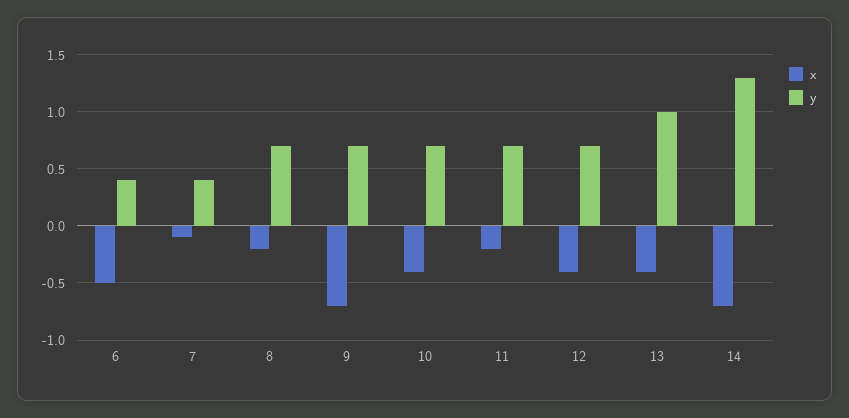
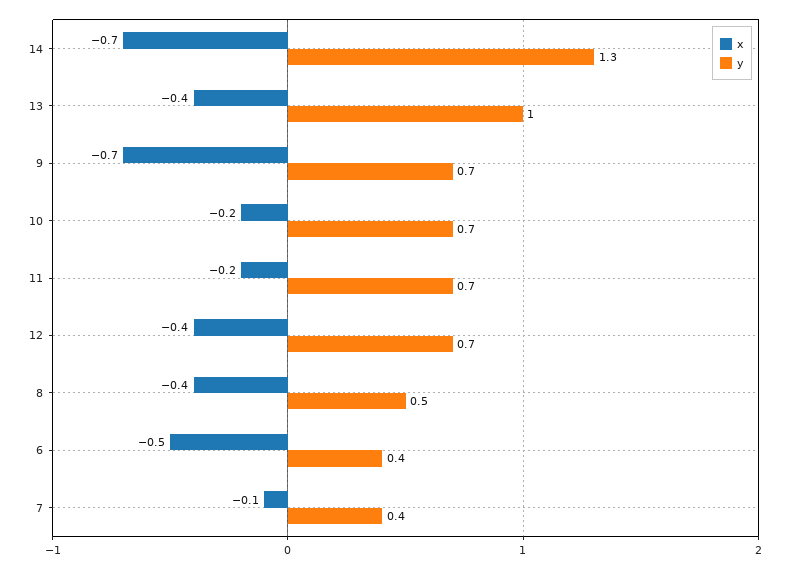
  {
    "x": {
      "6": -0.5,
      "7": -0.1,
-     "8": -0.2,
+     "8": -0.4,
      "9": -0.7,
-     "10": -0.4,
+     "10": -0.2,
      "11": -0.2,
      "12": -0.4,
      "13": -0.4,
      "14": -0.7
    },
    "y": {
      "6": 0.4,
      "7": 0.4,
-     "8": 0.7,
+     "8": 0.5,
      "9": 0.7,
      "10": 0.7,
      "11": 0.7,
      "12": 0.7,
      "13": 1,
      "14": 1.3
    }
  }

